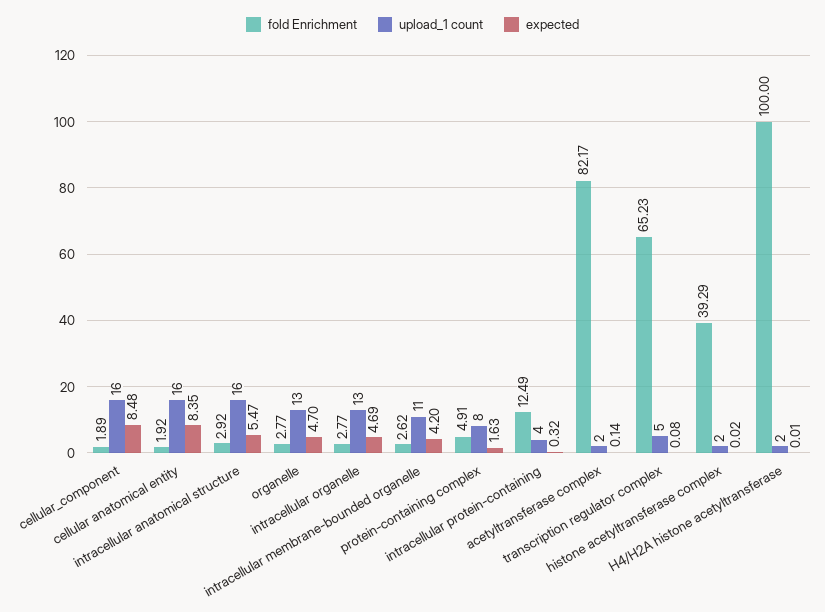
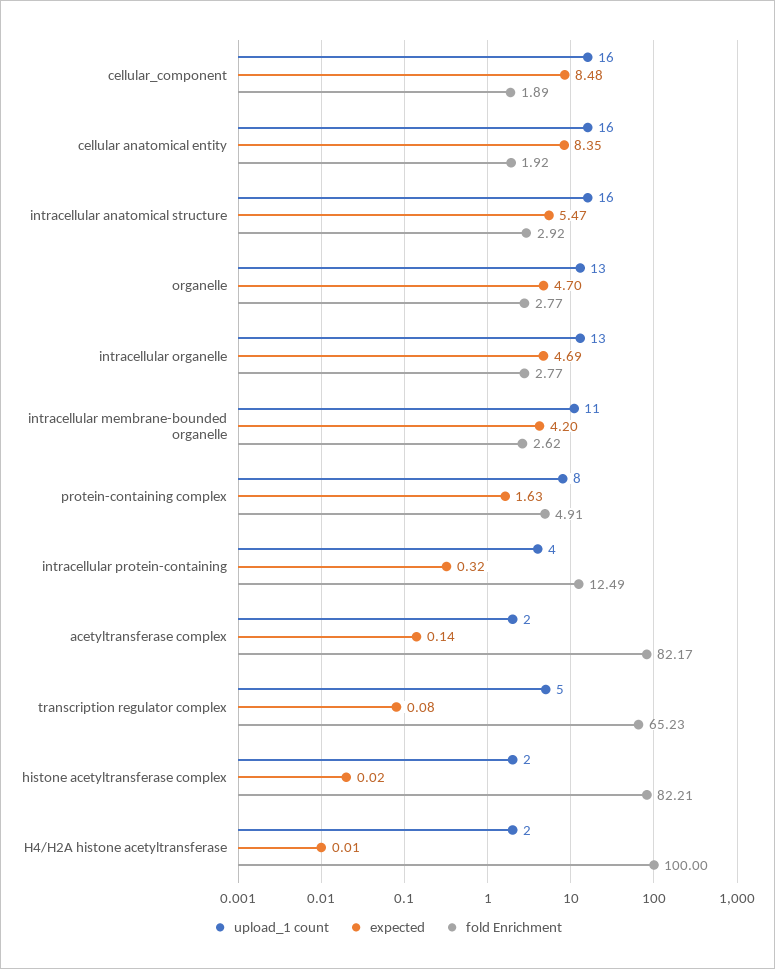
  {
    "fold Enrichment": {
      "cellular_component": 1.89,
      "cellular anatomical entity": 1.92,
      "intracellular anatomical structure": 2.92,
      "organelle": 2.77,
      "intracellular organelle": 2.77,
      "intracellular membrane-bounded organelle": 2.62,
      "protein-containing complex": 4.91,
      "intracellular protein-containing": 12.49,
      "acetyltransferase complex": 82.17,
      "transcription regulator complex": 65.23,
-     "histone acetyltransferase complex": 39.29,
+     "histone acetyltransferase complex": 82.21,
      "H4/H2A histone acetyltransferase": 100
    },
    "upload_1 count": {
      "cellular_component": 16,
      "cellular anatomical entity": 16,
      "intracellular anatomical structure": 16,
      "organelle": 13,
      "intracellular organelle": 13,
      "intracellular membrane-bounded organelle": 11,
      "protein-containing complex": 8,
      "intracellular protein-containing": 4,
      "acetyltransferase complex": 2,
      "transcription regulator complex": 5,
      "histone acetyltransferase complex": 2,
      "H4/H2A histone acetyltransferase": 2
    },
    "expected": {
      "cellular_component": 8.48,
      "cellular anatomical entity": 8.35,
      "intracellular anatomical structure": 5.47,
      "organelle": 4.7,
      "intracellular organelle": 4.69,
      "intracellular membrane-bounded organelle": 4.2,
      "protein-containing complex": 1.63,
      "intracellular protein-containing": 0.32,
      "acetyltransferase complex": 0.14,
      "transcription regulator complex": 0.08,
      "histone acetyltransferase complex": 0.02,
      "H4/H2A histone acetyltransferase": 0.01
    }
  }

